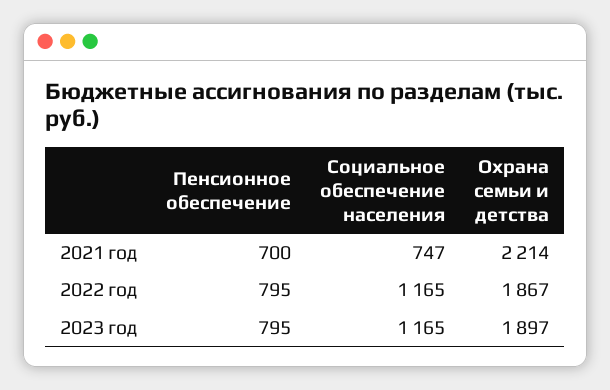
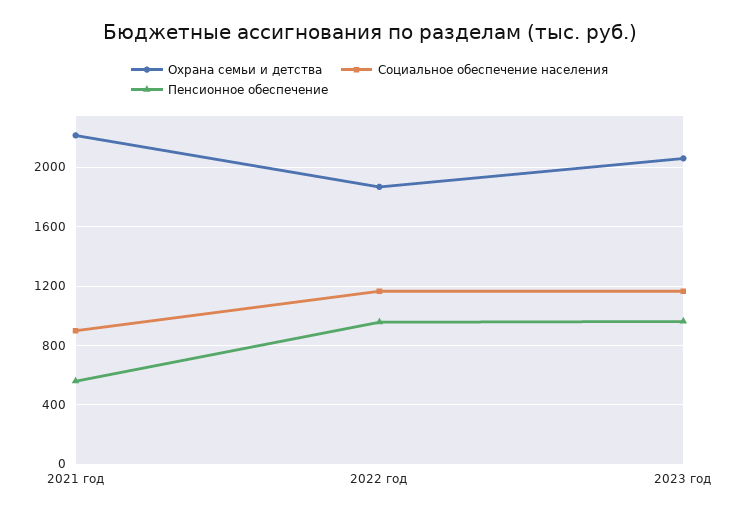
  {
    "Пенсионное обеспечение": {
-     "2021 год": 700,
+     "2021 год": 550,
-     "2022 год": 795,
+     "2022 год": 950,
-     "2023 год": 795
+     "2023 год": 950
    },
    "Социальное обеспечение населения": {
-     "2021 год": 747,
+     "2021 год": 900,
      "2022 год": 1165,
      "2023 год": 1165
    },
    "Охрана семьи и детства": {
      "2021 год": 2214,
      "2022 год": 1867,
-     "2023 год": 1897
+     "2023 год": 2050
    }
  }

